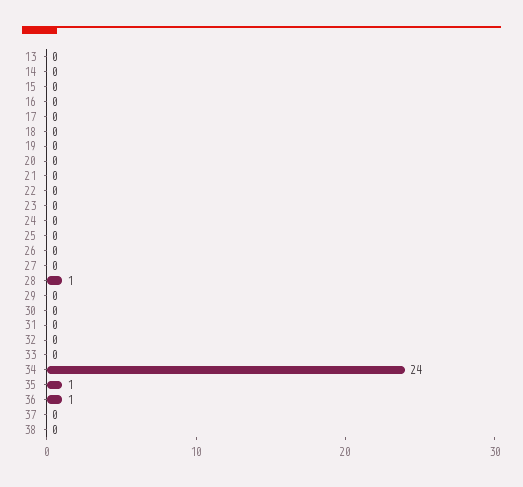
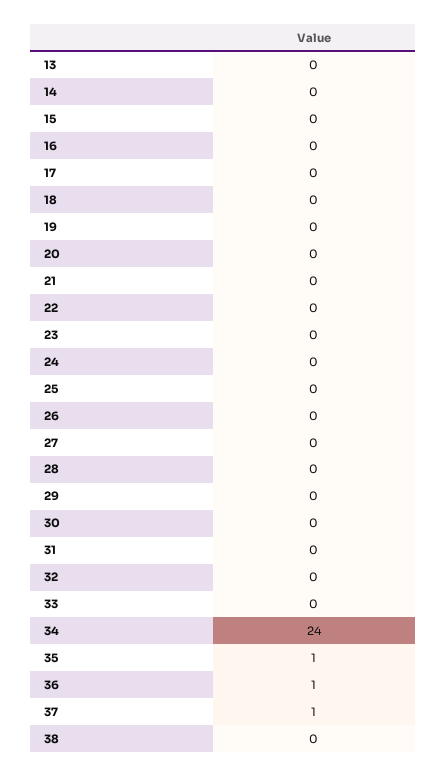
  {
    "13": 0,
    "14": 0,
    "15": 0,
    "16": 0,
    "17": 0,
    "18": 0,
    "19": 0,
    "20": 0,
    "21": 0,
    "22": 0,
    "23": 0,
    "24": 0,
    "25": 0,
    "26": 0,
    "27": 0,
-   "28": 1,
+   "28": 0,
    "29": 0,
    "30": 0,
    "31": 0,
    "32": 0,
    "33": 0,
    "34": 24,
    "35": 1,
    "36": 1,
-   "37": 0,
+   "37": 1,
    "38": 0
  }

